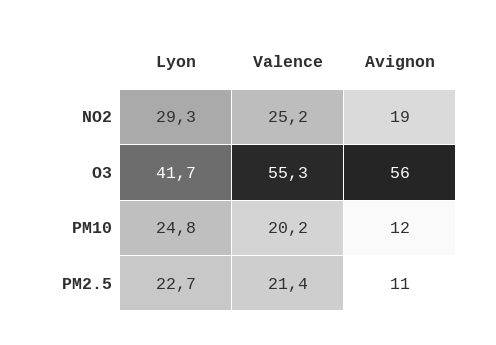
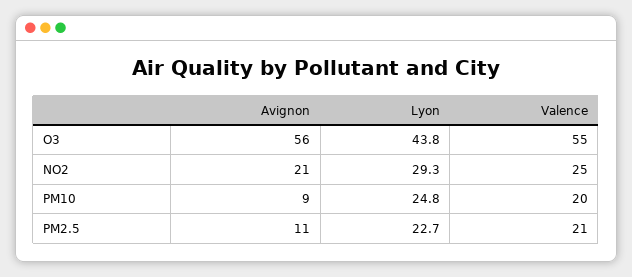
  {
    "Lyon": {
      "NO2": 29.3,
-     "O3": 41.7,
+     "O3": 43.8,
      "PM10": 24.8,
      "PM2.5": 22.7
    },
    "Valence": {
      "NO2": 25.2,
      "O3": 55.3,
      "PM10": 20.2,
      "PM2.5": 21.4
    },
    "Avignon": {
-     "NO2": 19,
+     "NO2": 21,
      "O3": 56,
-     "PM10": 12,
+     "PM10": 9,
      "PM2.5": 11
    }
  }

